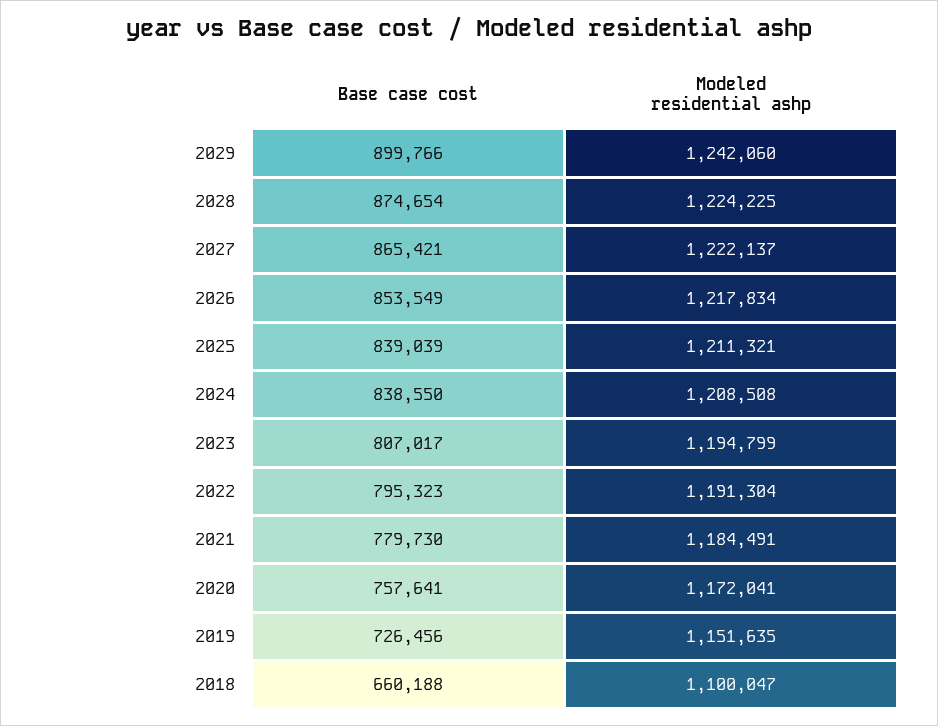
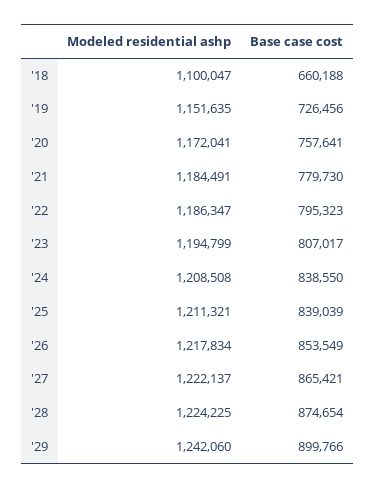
  {
    "Base case cost": {
      "2029": 899766,
      "2028": 874654,
      "2027": 865421,
      "2026": 853549,
      "2025": 839039,
      "2024": 838550,
      "2023": 807017,
      "2022": 795323,
      "2021": 779730,
      "2020": 757641,
      "2019": 726456,
      "2018": 660188
    },
    "Modeled residential ashp": {
      "2029": 1242060,
      "2028": 1224225,
      "2027": 1222137,
      "2026": 1217834,
      "2025": 1211321,
      "2024": 1208508,
      "2023": 1194799,
-     "2022": 1191304,
+     "2022": 1186347,
      "2021": 1184491,
      "2020": 1172041,
      "2019": 1151635,
      "2018": 1100047
    }
  }

